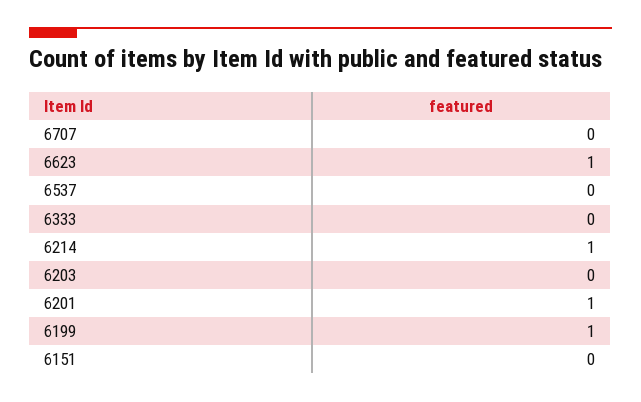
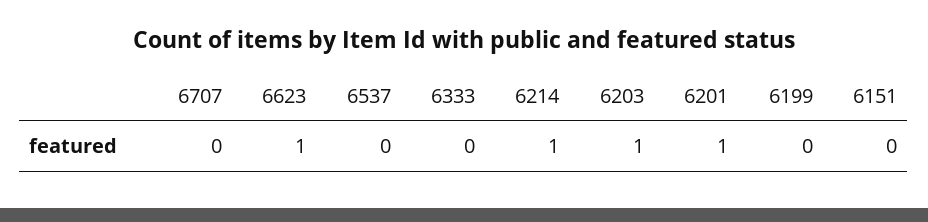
  {
    "6707": 0,
    "6623": 1,
    "6537": 0,
    "6333": 0,
    "6214": 1,
-   "6203": 0,
+   "6203": 1,
    "6201": 1,
-   "6199": 1,
+   "6199": 0,
    "6151": 0
  }

